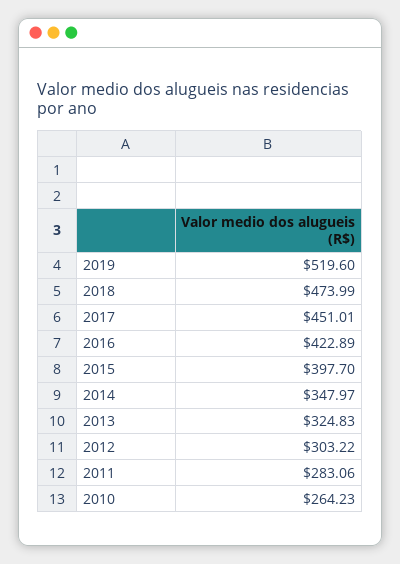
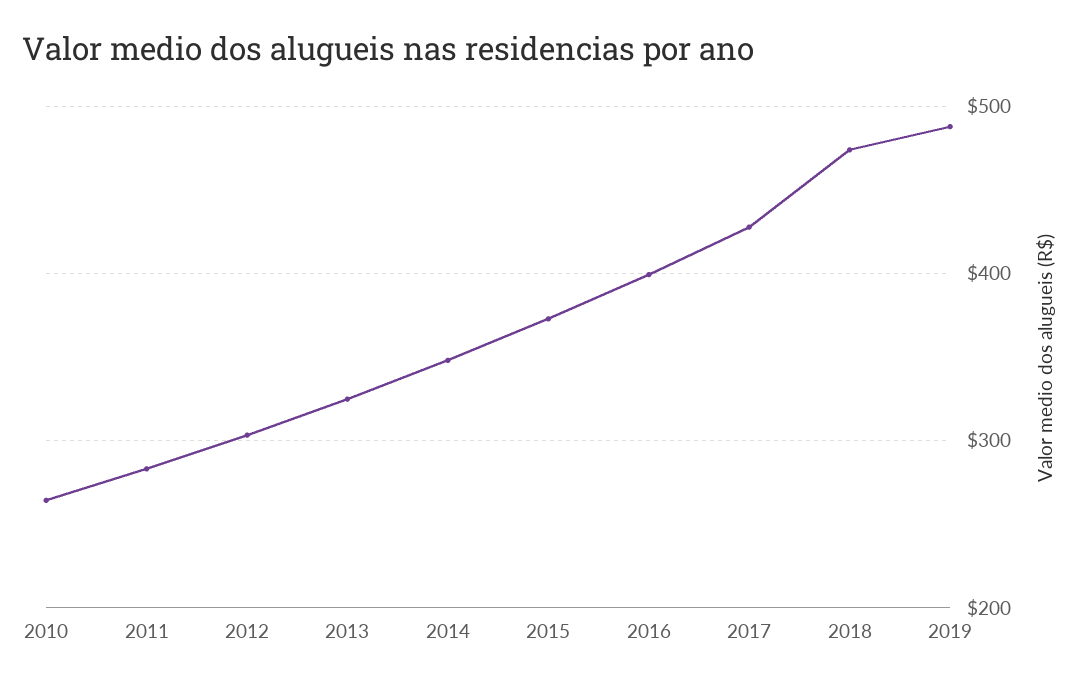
  {
-   "2019": 519.6,
+   "2019": 490,
    "2018": 473.99,
-   "2017": 451.01,
+   "2017": 430,
-   "2016": 422.89,
+   "2016": 400,
-   "2015": 397.7,
+   "2015": 370,
    "2014": 347.97,
    "2013": 324.83,
    "2012": 303.22,
    "2011": 283.06,
    "2010": 264.23
  }

